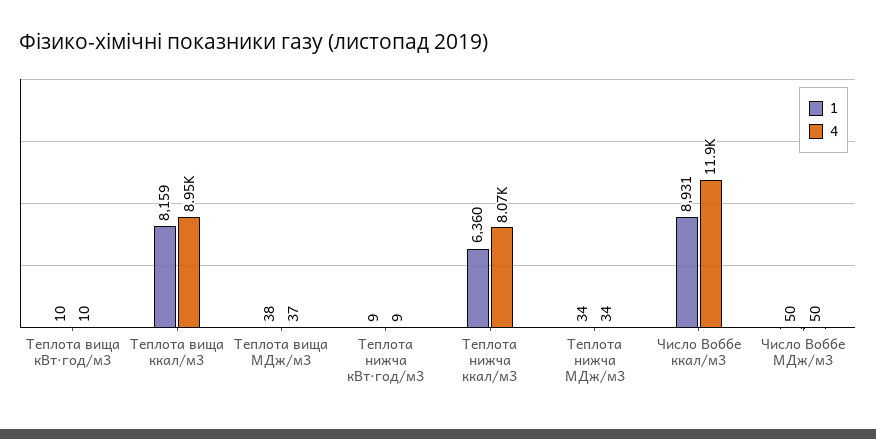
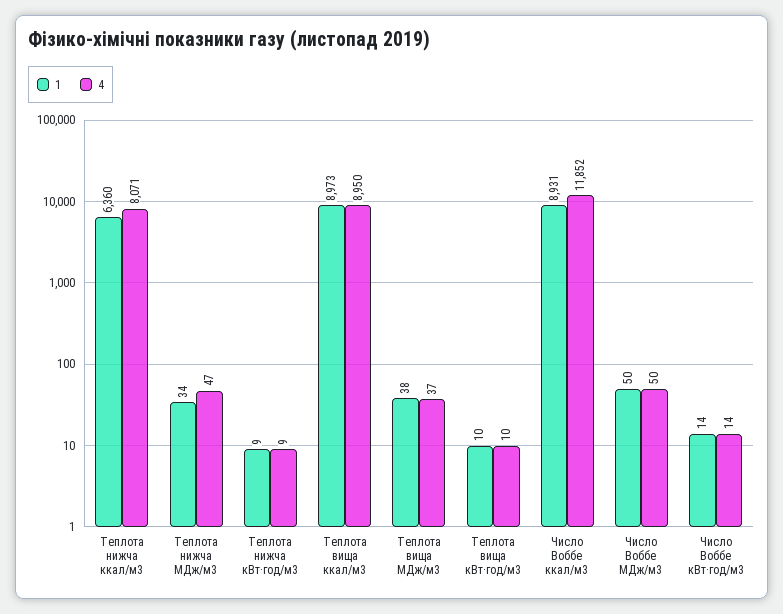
  {
    "1": {
      "Теплота вища кВт·год/м3": 10,
-     "Теплота вища ккал/м3": 8159,
+     "Теплота вища ккал/м3": 8973,
      "Теплота вища МДж/м3": 38,
      "Теплота нижча кВт·год/м3": 9,
      "Теплота нижча ккал/м3": 6360,
      "Теплота нижча МДж/м3": 34,
      "Число Воббе ккал/м3": 8931,
-     "Число Воббе МДж/м3": 50
+     "Число Воббе МДж/м3": 50,
+     "Число Воббе кВт·год/м3": 14
    },
    "4": {
      "Теплота вища кВт·год/м3": 10,
      "Теплота вища ккал/м3": 8950,
      "Теплота вища МДж/м3": 37,
      "Теплота нижча кВт·год/м3": 9,
      "Теплота нижча ккал/м3": 8071,
-     "Теплота нижча МДж/м3": 34,
+     "Теплота нижча МДж/м3": 47,
      "Число Воббе ккал/м3": 11852,
-     "Число Воббе МДж/м3": 50
+     "Число Воббе МДж/м3": 50,
+     "Число Воббе кВт·год/м3": 14
    }
  }

